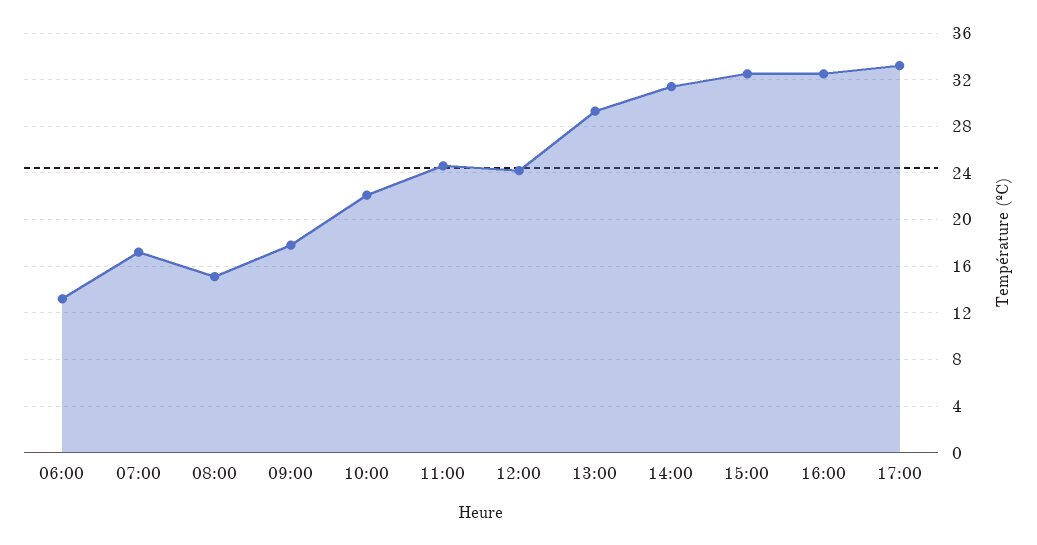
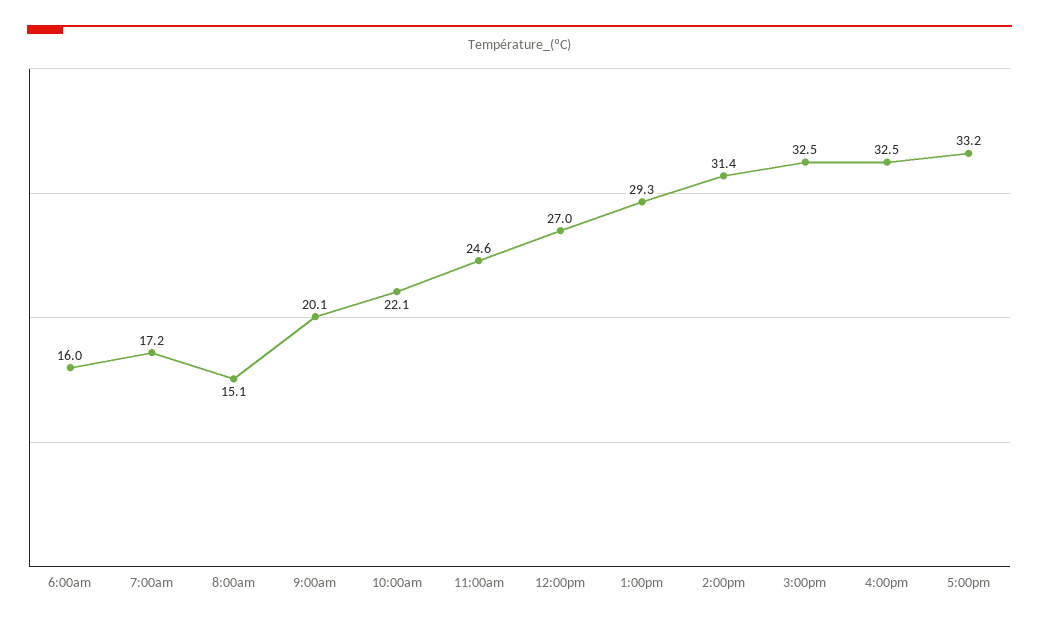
  {
-   "06:00": 13,
+   "06:00": 16,
    "07:00": 17.2,
    "08:00": 15.1,
-   "09:00": 18,
+   "09:00": 20.1,
    "10:00": 22.1,
    "11:00": 24.6,
-   "12:00": 24,
+   "12:00": 27,
    "13:00": 29.3,
    "14:00": 31.4,
    "15:00": 32.5,
    "16:00": 32.5,
    "17:00": 33.2
  }

